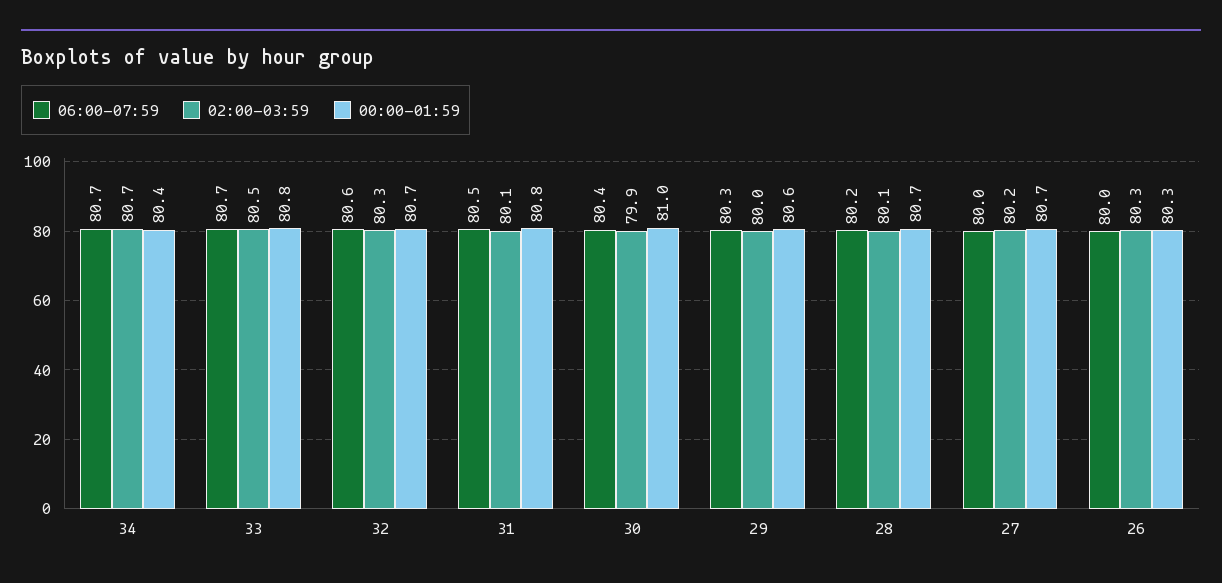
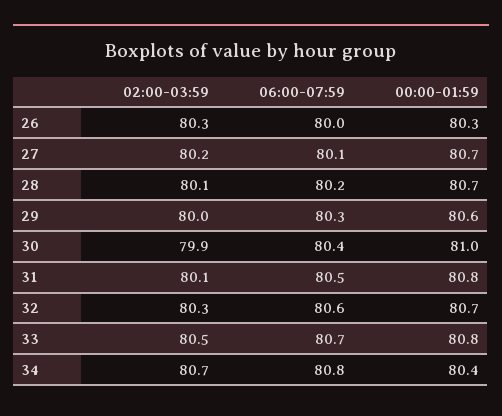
  {
    "06:00-07:59": {
-     "34": 80.7,
+     "34": 80.8,
      "33": 80.7,
      "32": 80.6,
      "31": 80.5,
      "30": 80.4,
      "29": 80.3,
      "28": 80.2,
-     "27": 80,
+     "27": 80.1,
      "26": 80
    },
    "02:00-03:59": {
      "34": 80.7,
      "33": 80.5,
      "32": 80.3,
      "31": 80.1,
      "30": 79.9,
      "29": 80,
      "28": 80.1,
      "27": 80.2,
      "26": 80.3
    },
    "00:00-01:59": {
      "34": 80.4,
      "33": 80.8,
      "32": 80.7,
      "31": 80.8,
      "30": 81,
      "29": 80.6,
      "28": 80.7,
      "27": 80.7,
      "26": 80.3
    }
  }

